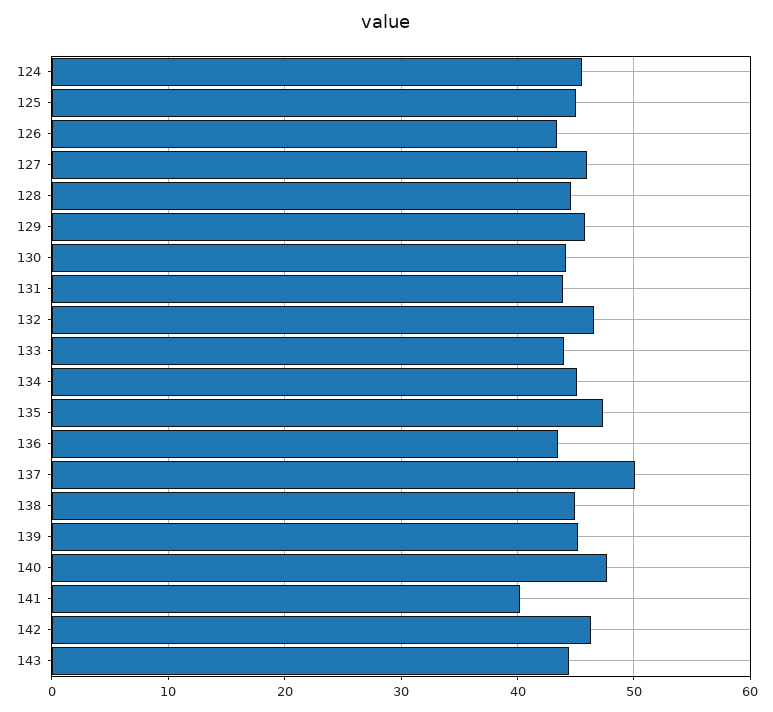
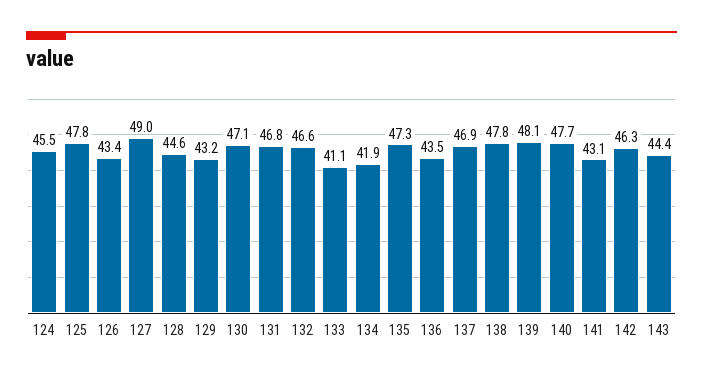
  {
    "124": 45.5,
-   "125": 45,
+   "125": 47.8,
    "126": 43.4,
-   "127": 46,
+   "127": 49,
    "128": 44.6,
-   "129": 46,
+   "129": 43.2,
-   "130": 44,
+   "130": 47.1,
-   "131": 44,
+   "131": 46.8,
    "132": 46.6,
-   "133": 44,
+   "133": 41.1,
-   "134": 45,
+   "134": 41.9,
    "135": 47.3,
    "136": 43.5,
-   "137": 50,
+   "137": 46.9,
-   "138": 45,
+   "138": 47.8,
-   "139": 45,
+   "139": 48.1,
    "140": 47.7,
-   "141": 40,
+   "141": 43.1,
    "142": 46.3,
    "143": 44.4
  }

